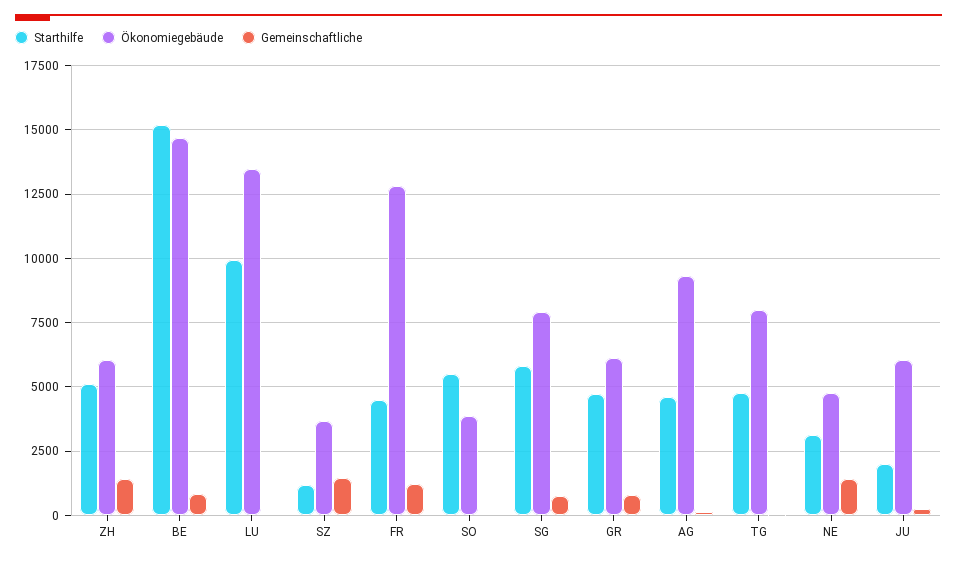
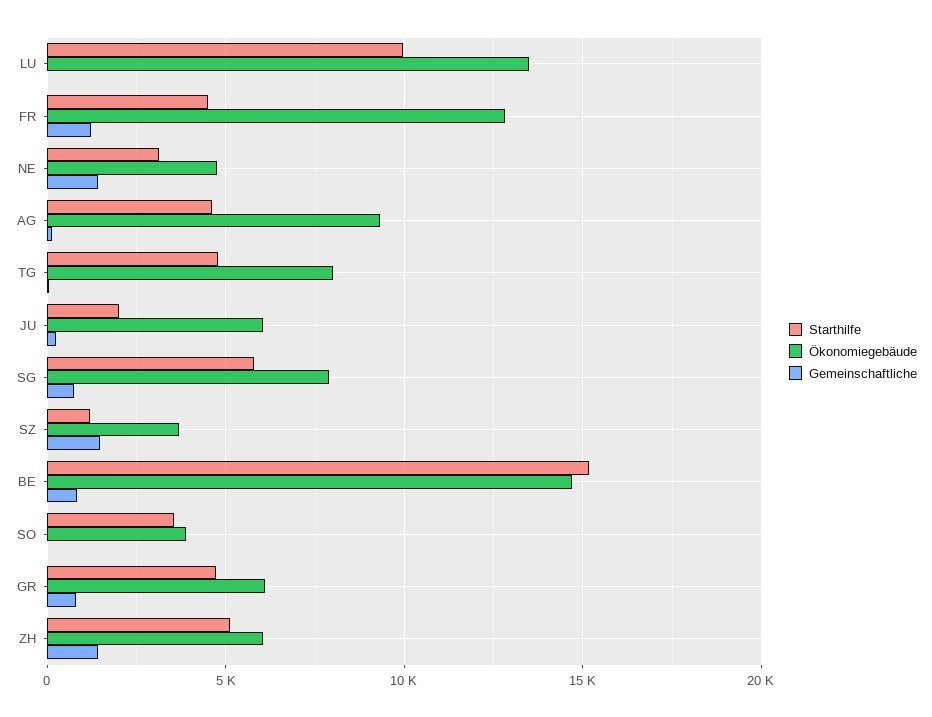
  {
    "Starthilfe": {
      "ZH": 5000,
      "BE": 15250,
      "LU": 10000,
      "SZ": 1250,
      "FR": 4500,
-     "SO": 5500,
+     "SO": 3500,
      "SG": 5750,
      "GR": 4750,
      "AG": 4500,
      "TG": 4750,
      "NE": 3000,
      "JU": 2000
    },
    "Ökonomiegebäude": {
      "ZH": 6000,
      "BE": 14750,
      "LU": 13500,
      "SZ": 3750,
      "FR": 12750,
      "SO": 4000,
      "SG": 8000,
      "GR": 6000,
      "AG": 9250,
      "TG": 8000,
      "NE": 4750,
      "JU": 6000
    },
    "Gemeinschaftliche": {
      "ZH": 1500,
      "BE": 750,
      "LU": 0,
      "SZ": 1500,
      "FR": 1250,
      "SO": 0,
      "SG": 750,
      "GR": 750,
      "AG": 0,
      "TG": 0,
      "NE": 1500,
      "JU": 250
    }
  }

